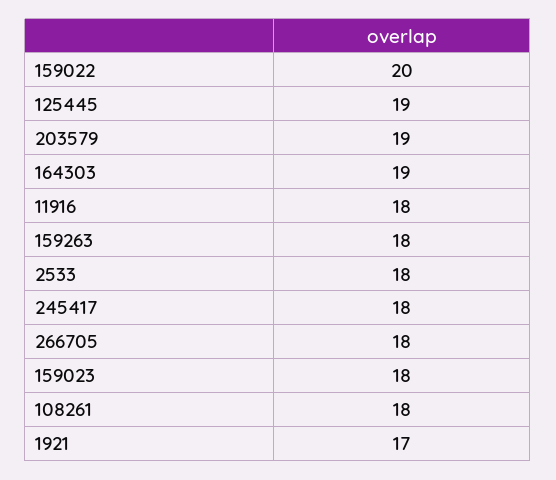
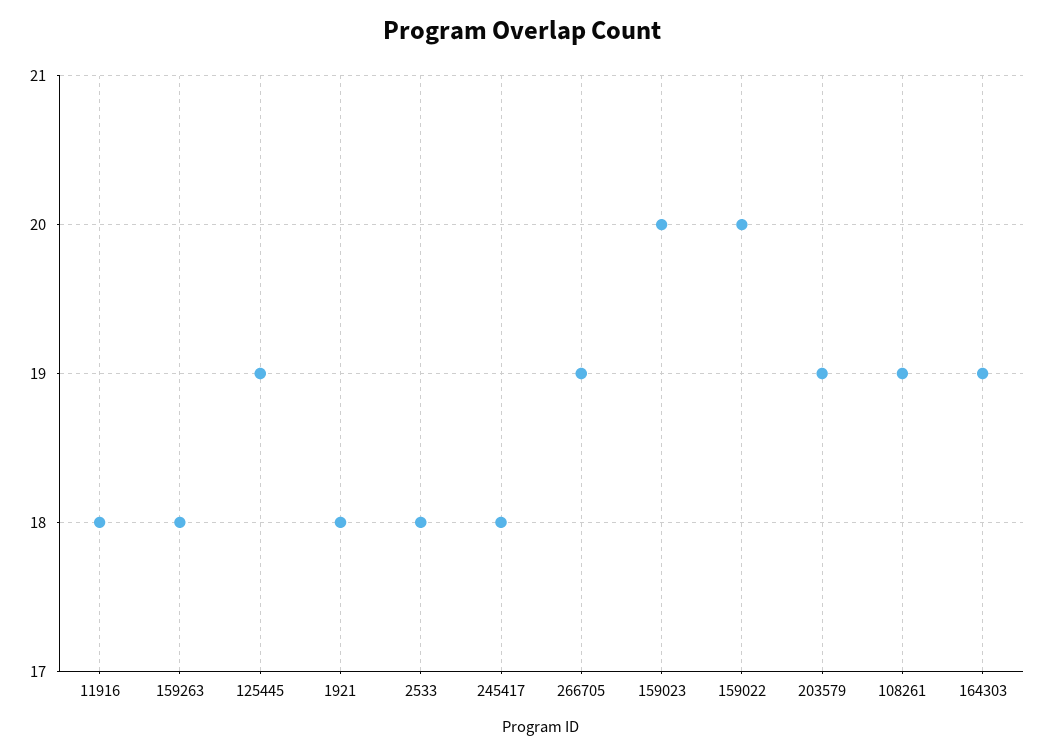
  {
    "159022": 20,
    "125445": 19,
    "203579": 19,
    "164303": 19,
    "11916": 18,
    "159263": 18,
    "2533": 18,
    "245417": 18,
-   "266705": 18,
+   "266705": 19,
-   "159023": 18,
+   "159023": 20,
-   "108261": 18,
+   "108261": 19,
-   "1921": 17
+   "1921": 18
  }

